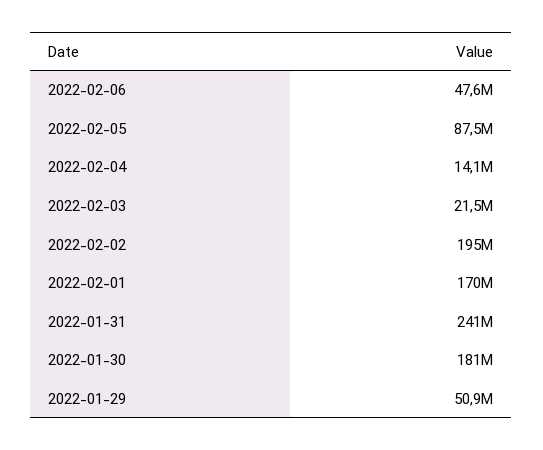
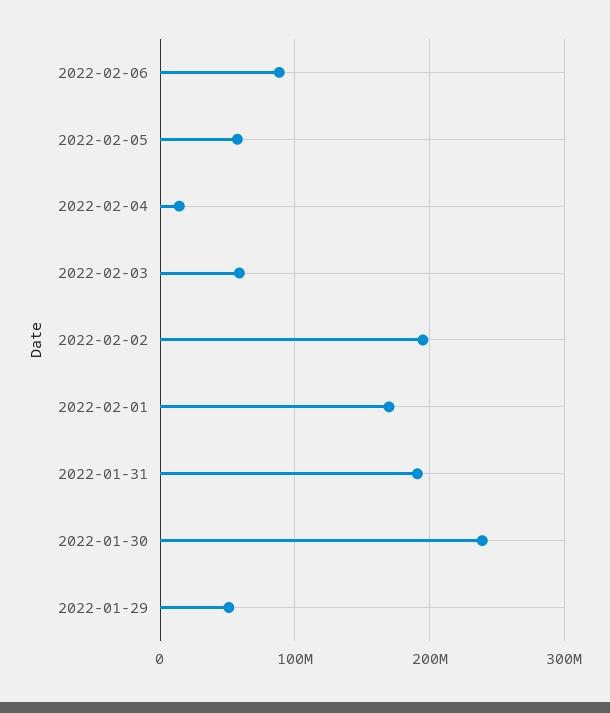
  {
-   "2022-02-06": 47600000,
+   "2022-02-06": 90000000,
-   "2022-02-05": 87500000,
+   "2022-02-05": 60000000,
    "2022-02-04": 14100000,
-   "2022-02-03": 21500000,
+   "2022-02-03": 60000000,
    "2022-02-02": 195000000,
    "2022-02-01": 170000000,
-   "2022-01-31": 241000000,
+   "2022-01-31": 190000000,
-   "2022-01-30": 181000000,
+   "2022-01-30": 240000000,
    "2022-01-29": 50900000
  }

